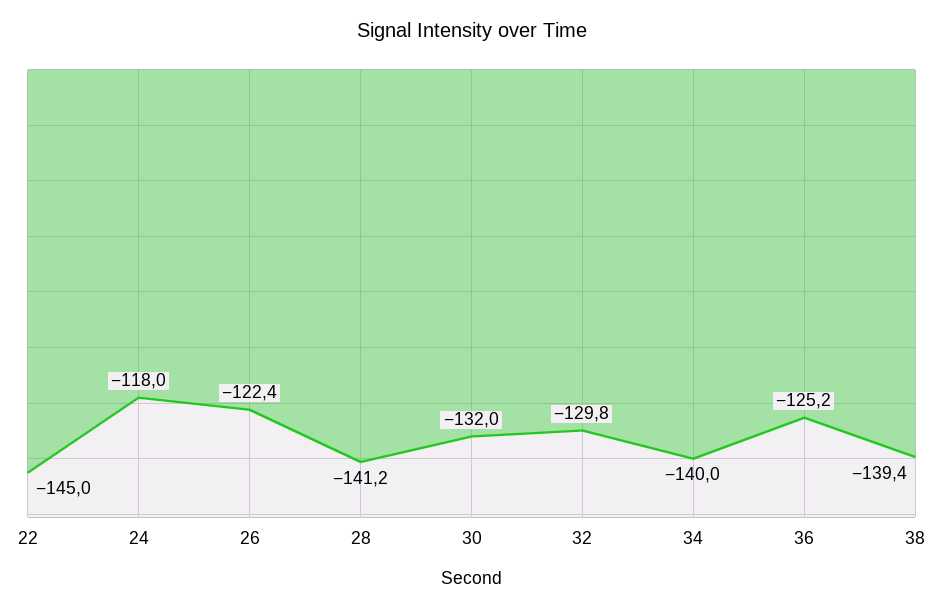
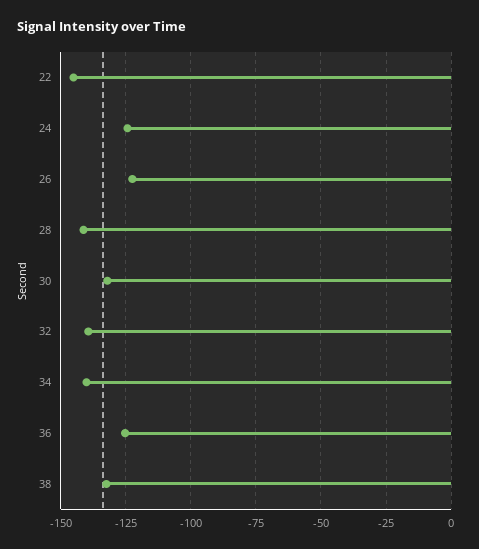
  {
    "22": -145,
-   "24": -118,
+   "24": -125,
    "26": -122.4,
    "28": -141.2,
    "30": -132,
-   "32": -129.8,
+   "32": -140,
    "34": -140,
    "36": -125.2,
-   "38": -139.4
+   "38": -132.5
  }

